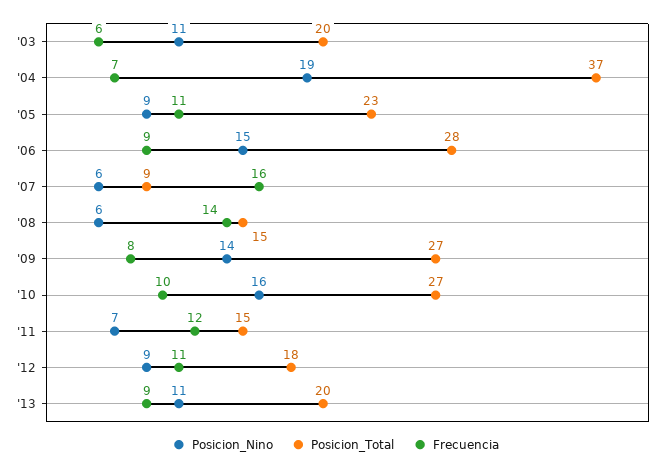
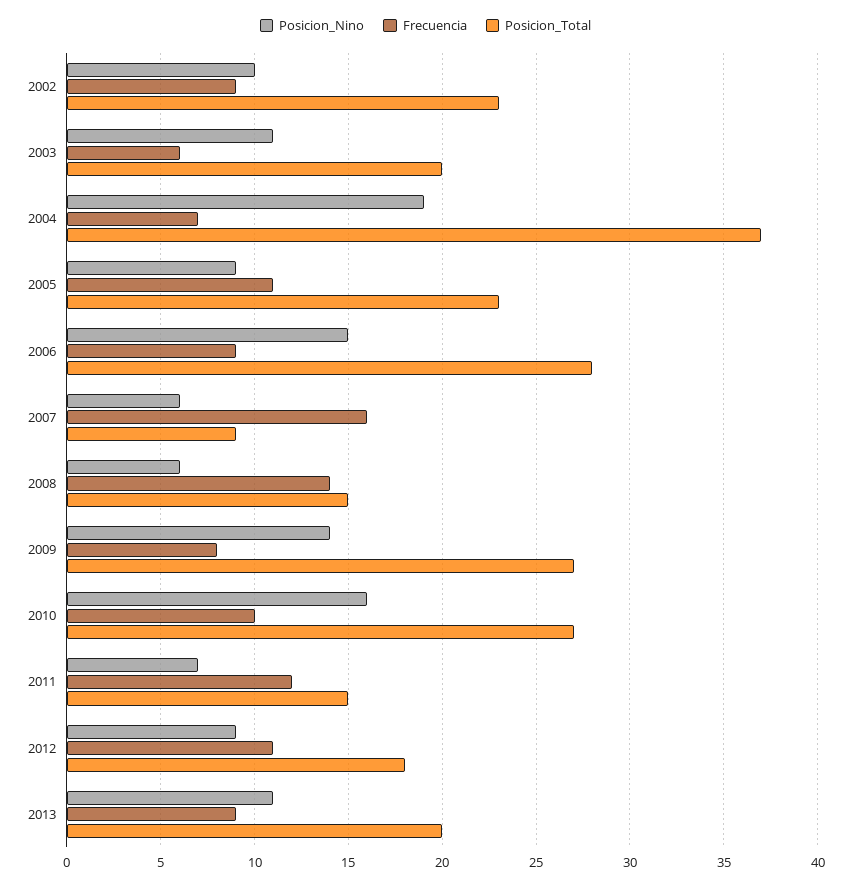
  {
    "Posicion_Nino": {
      "'03": 11,
      "'04": 19,
      "'05": 9,
      "'06": 15,
      "'07": 6,
      "'08": 6,
      "'09": 14,
      "'10": 16,
      "'11": 7,
      "'12": 9,
-     "'13": 11
+     "'13": 11,
+     "2002": 10
    },
    "Posicion_Total": {
      "'03": 20,
      "'04": 37,
      "'05": 23,
      "'06": 28,
      "'07": 9,
      "'08": 15,
      "'09": 27,
      "'10": 27,
      "'11": 15,
      "'12": 18,
-     "'13": 20
+     "'13": 20,
+     "2002": 23
    },
    "Frecuencia": {
      "'03": 6,
      "'04": 7,
      "'05": 11,
      "'06": 9,
      "'07": 16,
      "'08": 14,
      "'09": 8,
      "'10": 10,
      "'11": 12,
      "'12": 11,
-     "'13": 9
+     "'13": 9,
+     "2002": 9
    }
  }

